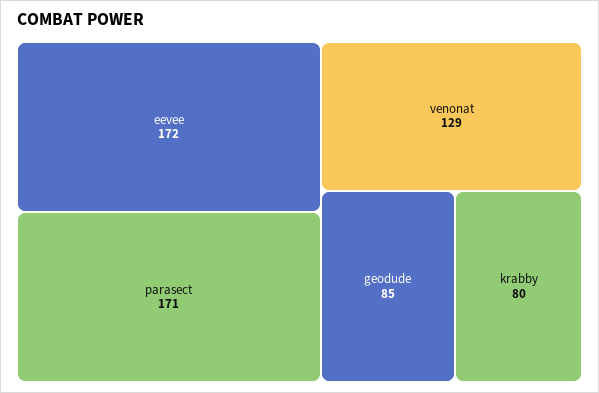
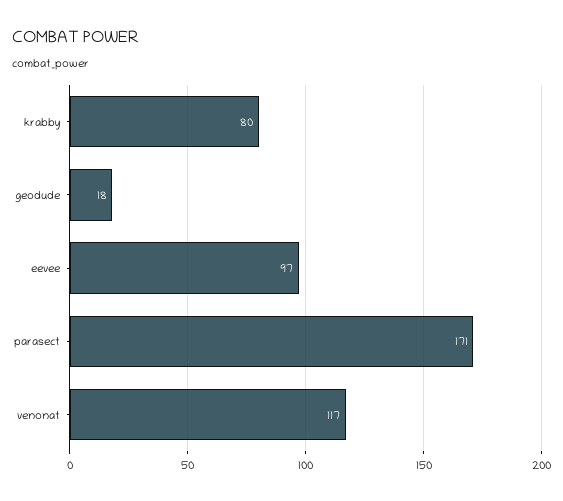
  {
-   "eevee": 172,
+   "eevee": 97,
    "parasect": 171,
-   "venonat": 129,
+   "venonat": 117,
-   "geodude": 85,
+   "geodude": 18,
    "krabby": 80
  }

